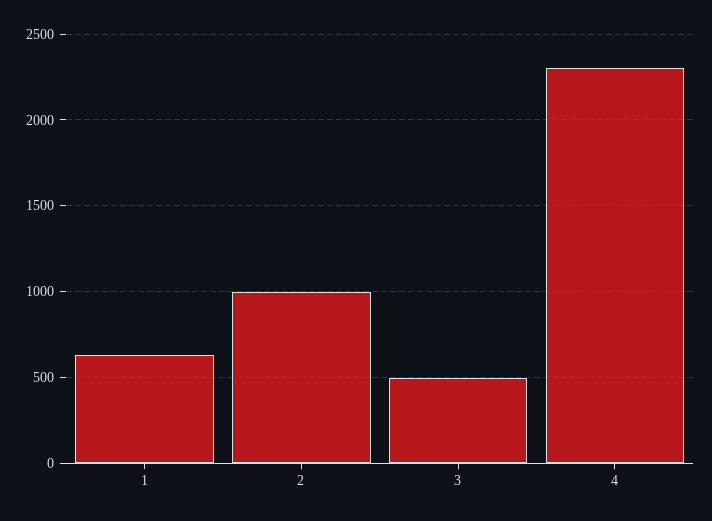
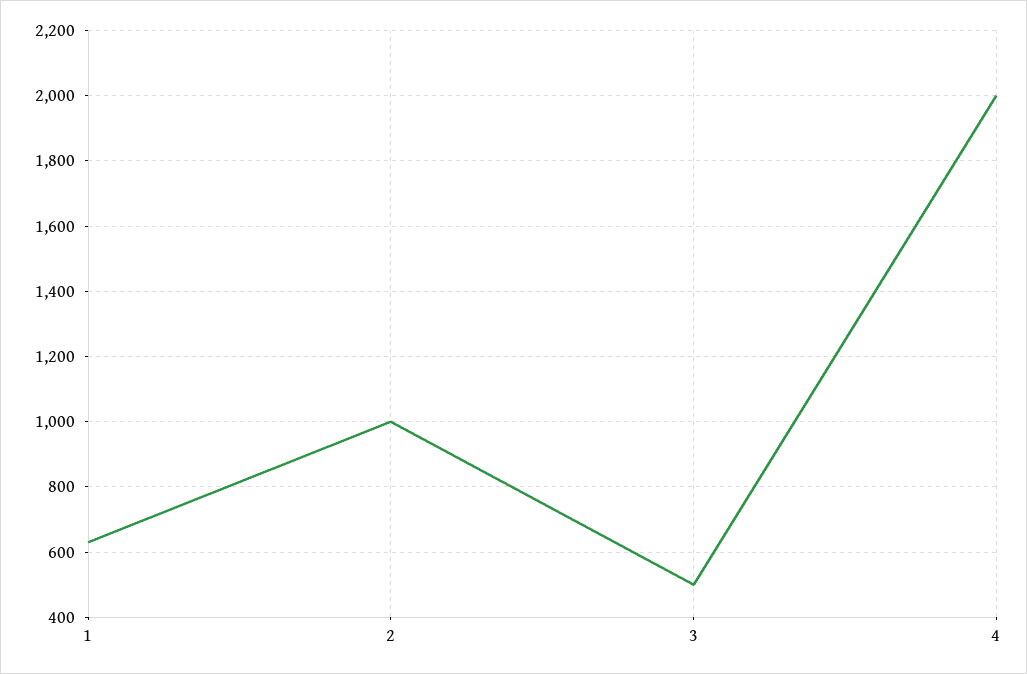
  {
    "1": 640,
    "2": 1000,
    "3": 500,
-   "4": 2300
+   "4": 2000
  }

